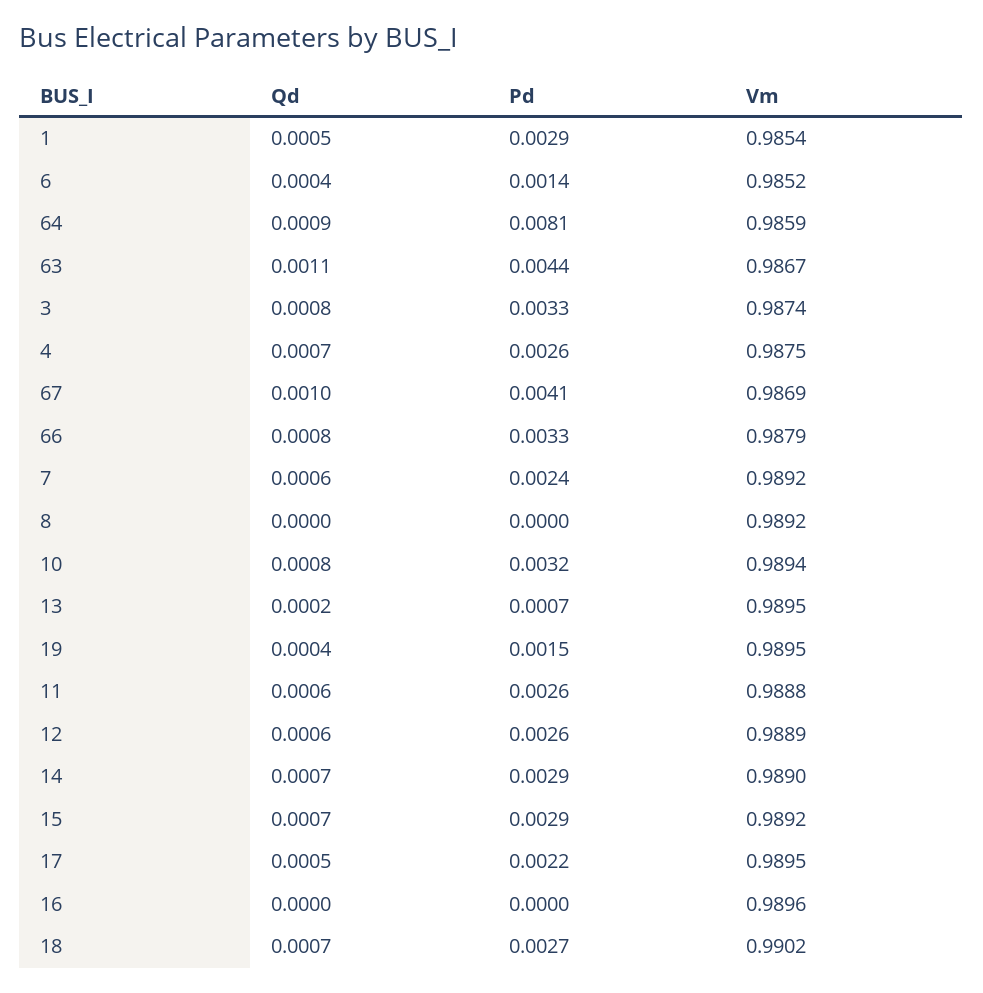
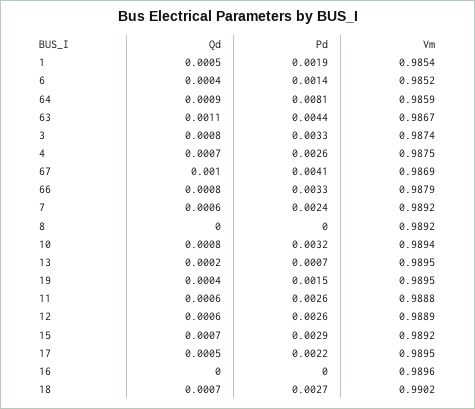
  {
    "Qd": {
      "1": 0.0005,
      "6": 0.0004,
      "64": 0.0009,
      "63": 0.0011,
      "3": 0.0008,
      "4": 0.0007,
      "67": 0.001,
      "66": 0.0008,
      "7": 0.0006,
      "8": 0,
      "10": 0.0008,
      "13": 0.0002,
      "19": 0.0004,
      "11": 0.0006,
      "12": 0.0006,
-     "14": 0.0007,
      "15": 0.0007,
      "17": 0.0005,
      "16": 0,
      "18": 0.0007
    },
    "Pd": {
-     "1": 0.0029,
+     "1": 0.0019,
      "6": 0.0014,
      "64": 0.0081,
      "63": 0.0044,
      "3": 0.0033,
      "4": 0.0026,
      "67": 0.0041,
      "66": 0.0033,
      "7": 0.0024,
      "8": 0,
      "10": 0.0032,
      "13": 0.0007,
      "19": 0.0015,
      "11": 0.0026,
      "12": 0.0026,
-     "14": 0.0029,
      "15": 0.0029,
      "17": 0.0022,
      "16": 0,
      "18": 0.0027
    },
    "Vm": {
      "1": 0.9854,
      "6": 0.9852,
      "64": 0.9859,
      "63": 0.9867,
      "3": 0.9874,
      "4": 0.9875,
      "67": 0.9869,
      "66": 0.9879,
      "7": 0.9892,
      "8": 0.9892,
      "10": 0.9894,
      "13": 0.9895,
      "19": 0.9895,
      "11": 0.9888,
      "12": 0.9889,
-     "14": 0.989,
      "15": 0.9892,
      "17": 0.9895,
      "16": 0.9896,
      "18": 0.9902
    }
  }

